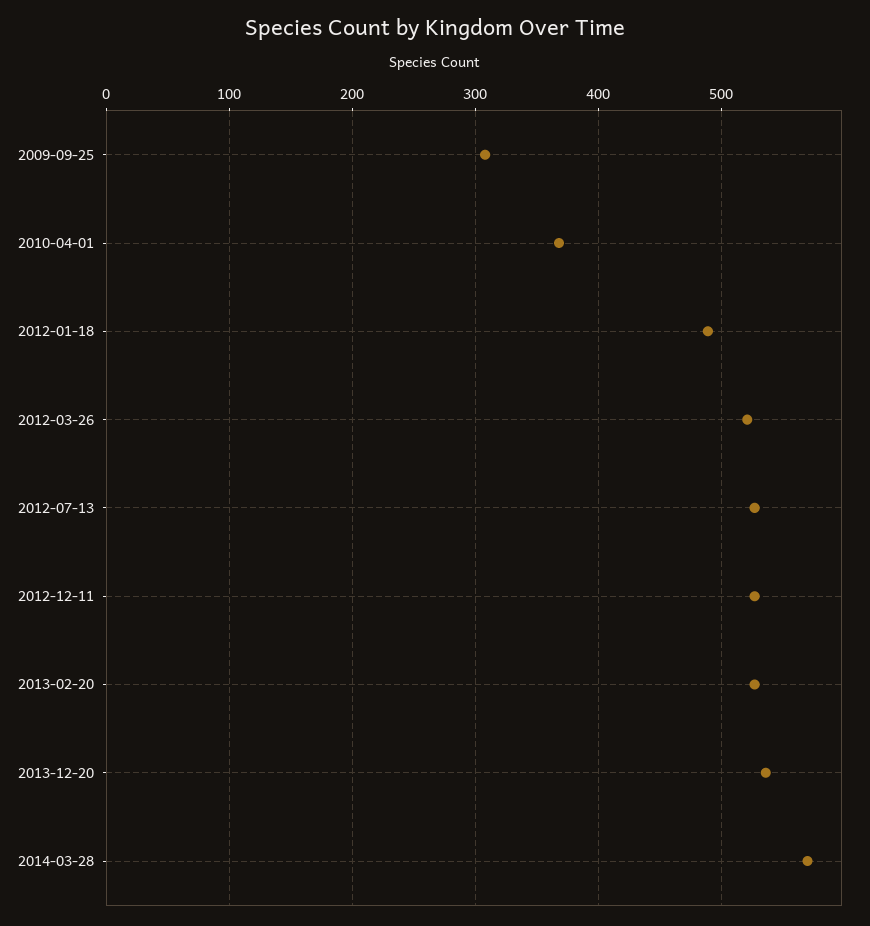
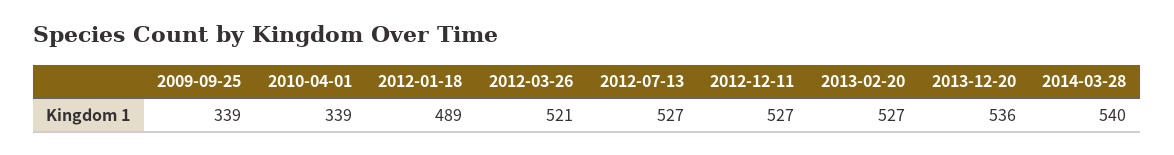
  {
-   "2009-09-25": 310,
+   "2009-09-25": 339,
-   "2010-04-01": 370,
+   "2010-04-01": 339,
    "2012-01-18": 489,
    "2012-03-26": 521,
    "2012-07-13": 527,
    "2012-12-11": 527,
    "2013-02-20": 527,
    "2013-12-20": 536,
-   "2014-03-28": 570
+   "2014-03-28": 540
  }

